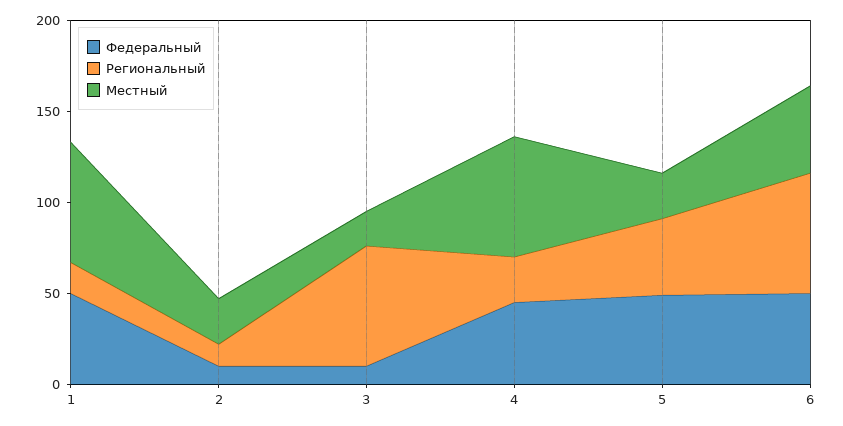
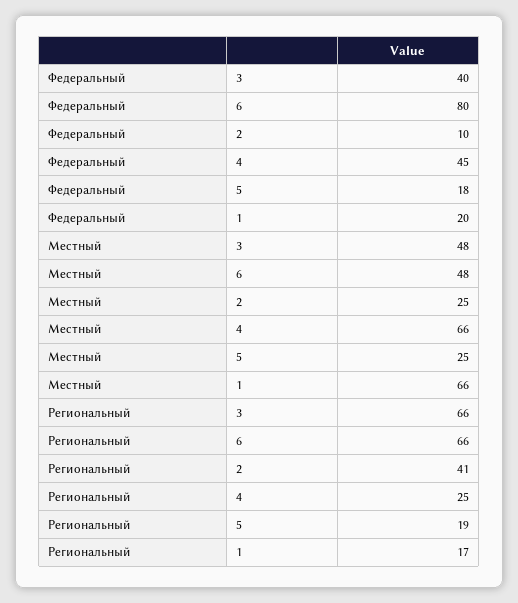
  {
    "Федеральный": {
-     "1": 50,
+     "1": 20,
      "2": 10,
-     "3": 10,
+     "3": 40,
      "4": 45,
-     "5": 50,
+     "5": 18,
-     "6": 50
+     "6": 80
    },
    "Региональный": {
      "1": 17,
-     "2": 10,
+     "2": 41,
      "3": 66,
      "4": 25,
-     "5": 40,
+     "5": 19,
      "6": 66
    },
    "Местный": {
      "1": 66,
      "2": 25,
-     "3": 20,
+     "3": 48,
      "4": 66,
      "5": 25,
      "6": 48
    }
  }

